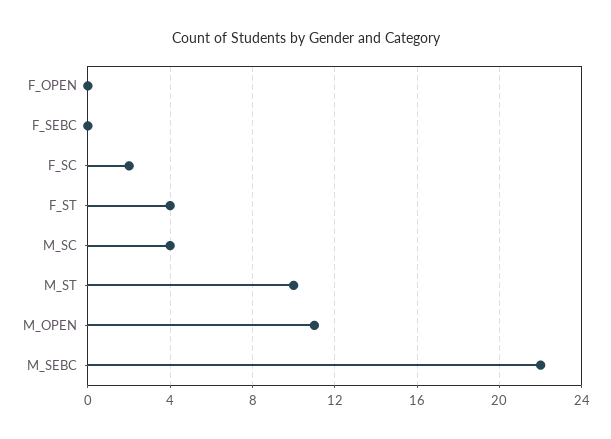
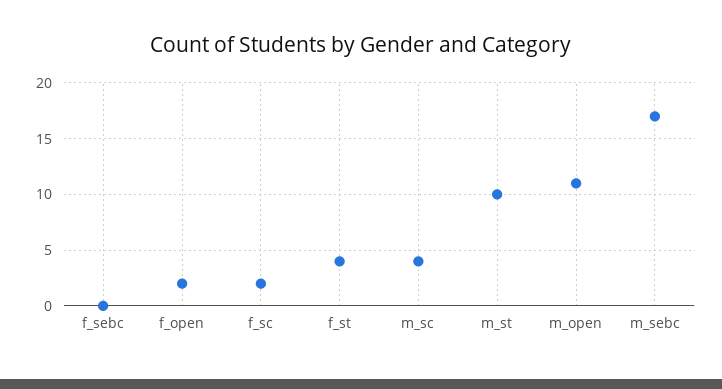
  {
-   "F_OPEN": 0,
+   "F_OPEN": 2,
    "F_SEBC": 0,
    "F_SC": 2,
    "F_ST": 4,
    "M_SC": 4,
    "M_ST": 10,
    "M_OPEN": 11,
-   "M_SEBC": 22
+   "M_SEBC": 17
  }

